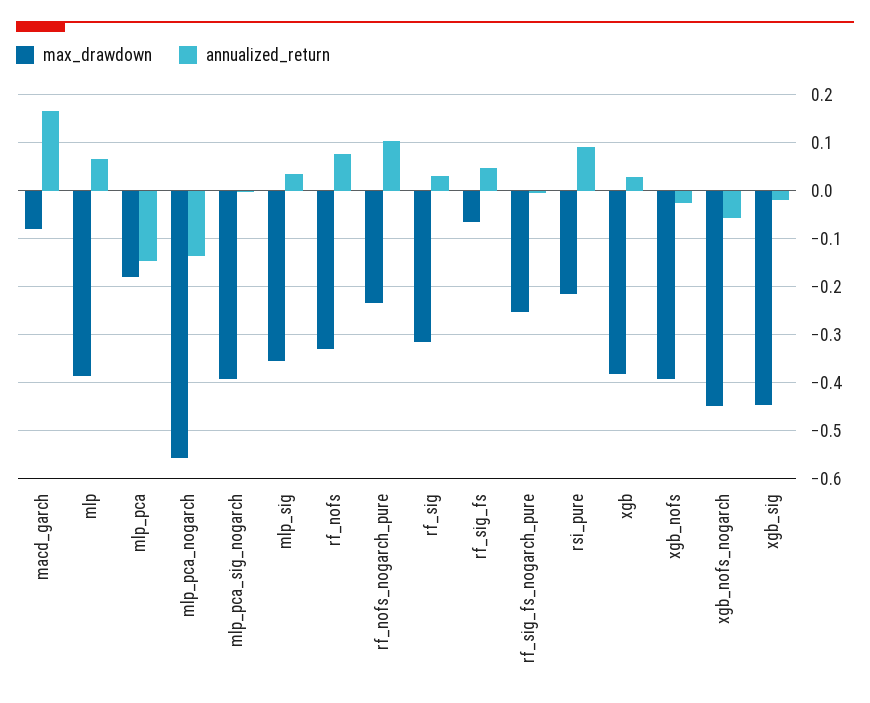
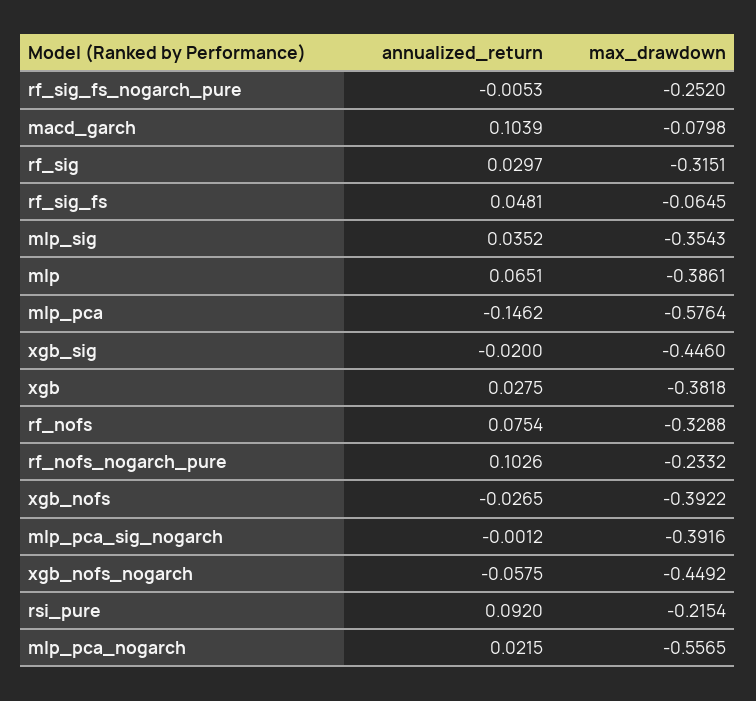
  {
    "max_drawdown": {
      "macd_garch": -0.0798,
      "mlp": -0.3861,
-     "mlp_pca": -0.18,
+     "mlp_pca": -0.5764,
      "mlp_pca_nogarch": -0.5565,
      "mlp_pca_sig_nogarch": -0.3916,
      "mlp_sig": -0.3543,
      "rf_nofs": -0.3288,
      "rf_nofs_nogarch_pure": -0.2332,
      "rf_sig": -0.3151,
      "rf_sig_fs": -0.0645,
      "rf_sig_fs_nogarch_pure": -0.252,
      "rsi_pure": -0.2154,
      "xgb": -0.3818,
      "xgb_nofs": -0.3922,
      "xgb_nofs_nogarch": -0.4492,
      "xgb_sig": -0.446
    },
    "annualized_return": {
-     "macd_garch": 0.16,
+     "macd_garch": 0.1039,
      "mlp": 0.0651,
      "mlp_pca": -0.1462,
-     "mlp_pca_nogarch": -0.14,
+     "mlp_pca_nogarch": 0.0215,
      "mlp_pca_sig_nogarch": -0.0012,
      "mlp_sig": 0.0352,
      "rf_nofs": 0.0754,
      "rf_nofs_nogarch_pure": 0.1026,
      "rf_sig": 0.0297,
      "rf_sig_fs": 0.0481,
      "rf_sig_fs_nogarch_pure": -0.0053,
      "rsi_pure": 0.092,
      "xgb": 0.0275,
      "xgb_nofs": -0.0265,
      "xgb_nofs_nogarch": -0.0575,
      "xgb_sig": -0.02
    }
  }

